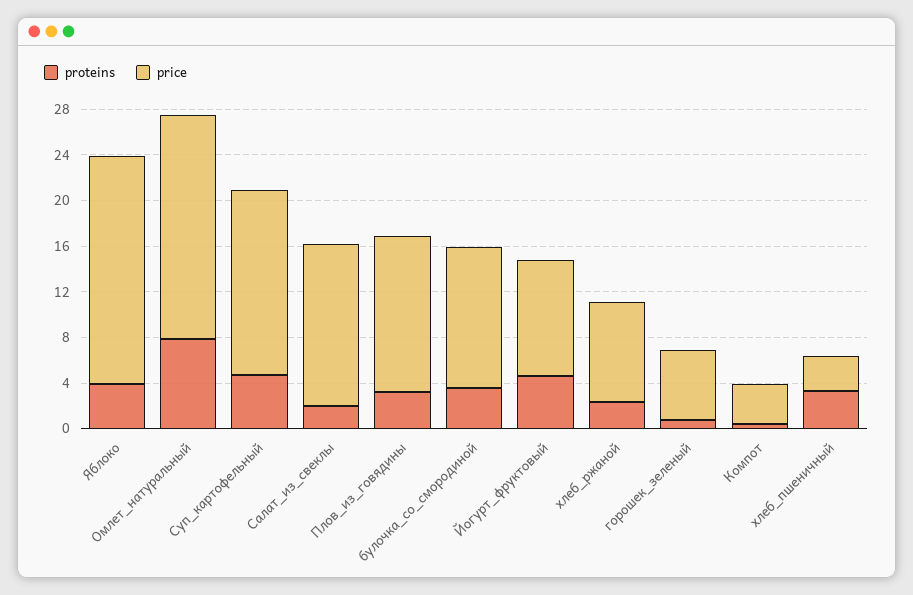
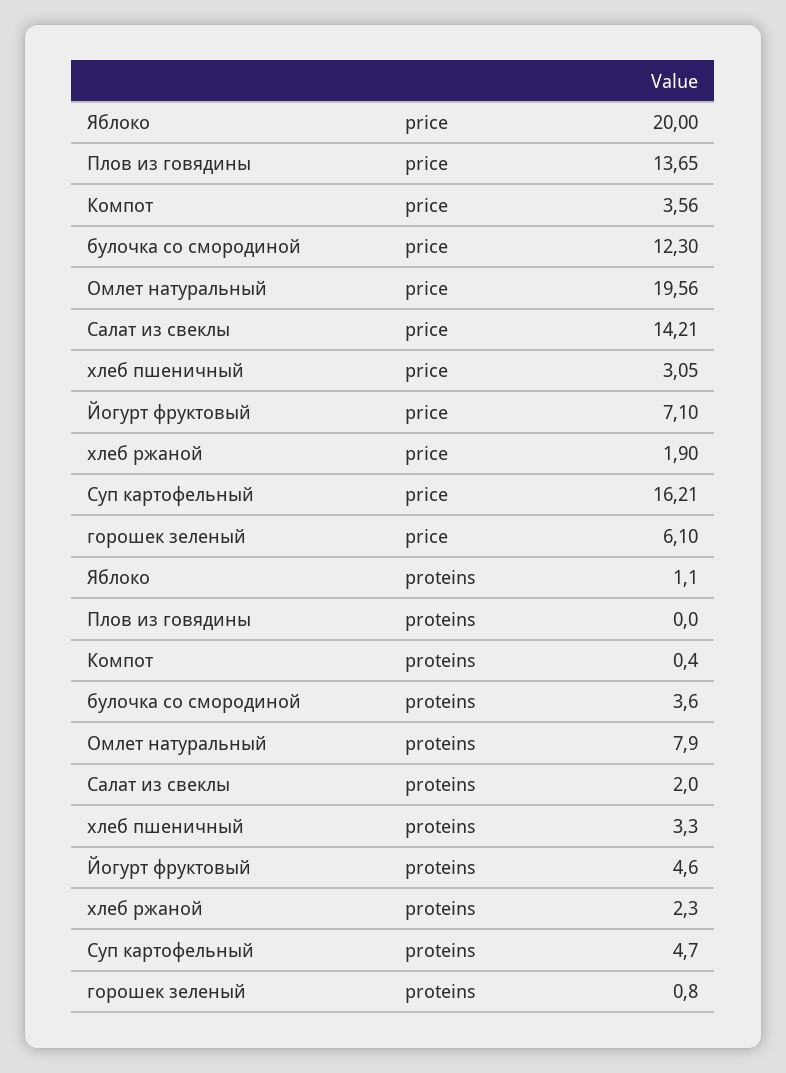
  {
    "proteins": {
-     "Яблоко": 4,
+     "Яблоко": 1.1,
      "Омлет_натуральный": 7.9,
      "Суп_картофельный": 4.7,
      "Салат_из_свеклы": 2,
-     "Плов_из_говядины": 3,
+     "Плов_из_говядины": 0,
      "булочка_со_смородиной": 3.6,
      "Йогурт_фруктовый": 4.6,
      "хлеб_ржаной": 2.3,
      "горошек_зеленый": 0.8,
      "Компот": 0.4,
      "хлеб_пшеничный": 3.3
    },
    "price": {
      "Яблоко": 20,
      "Омлет_натуральный": 19.56,
      "Суп_картофельный": 16.21,
      "Салат_из_свеклы": 14.21,
      "Плов_из_говядины": 13.65,
      "булочка_со_смородиной": 12.3,
-     "Йогурт_фруктовый": 10,
+     "Йогурт_фруктовый": 7.1,
-     "хлеб_ржаной": 9,
+     "хлеб_ржаной": 1.9,
      "горошек_зеленый": 6.1,
      "Компот": 3.56,
      "хлеб_пшеничный": 3.05
    }
  }

